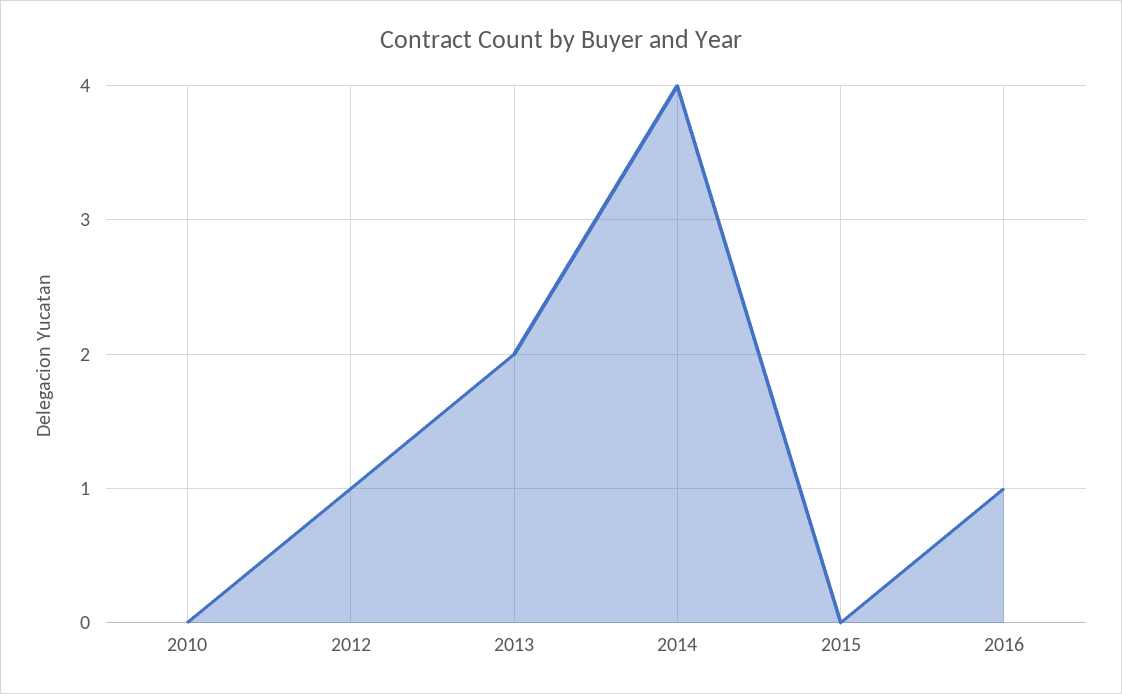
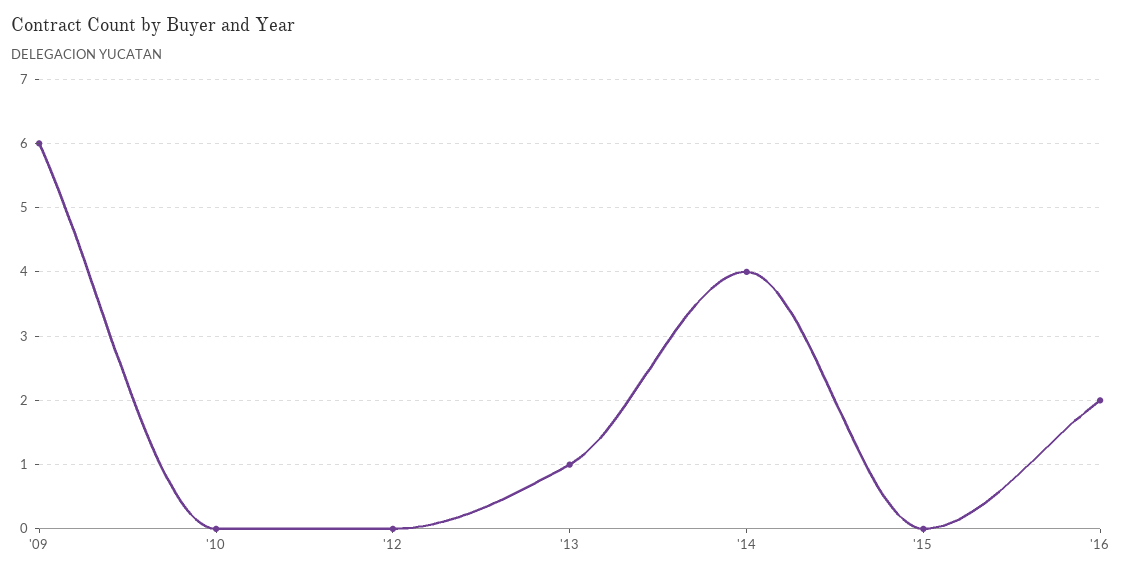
  {
    "2010": 0,
-   "2012": 1,
+   "2012": 0,
-   "2013": 2,
+   "2013": 1,
    "2014": 4,
    "2015": 0,
-   "2016": 1
+   "2016": 2,
+   "'09": 6
  }

